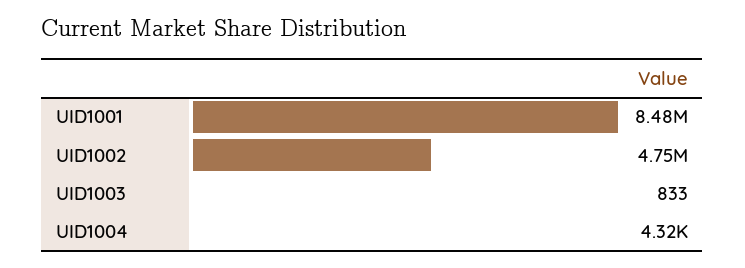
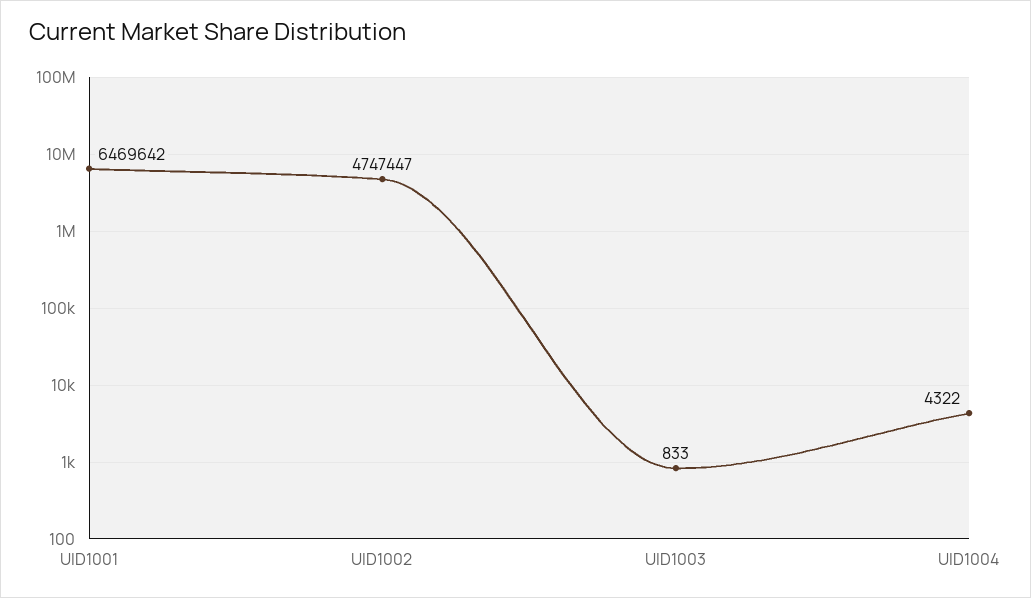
  {
-   "UID1001": 8480000,
+   "UID1001": 6469642,
    "UID1002": 4747447,
    "UID1003": 833,
    "UID1004": 4322
  }

